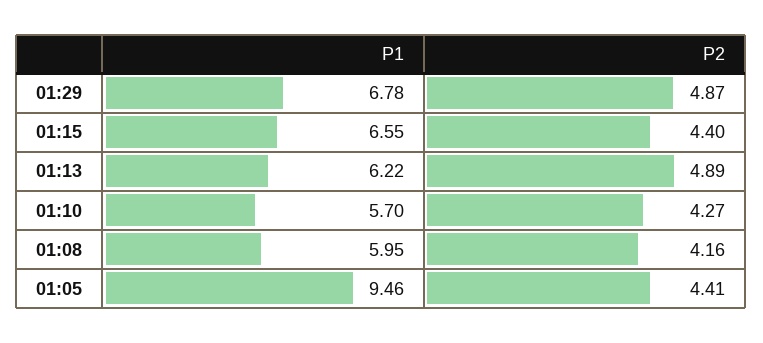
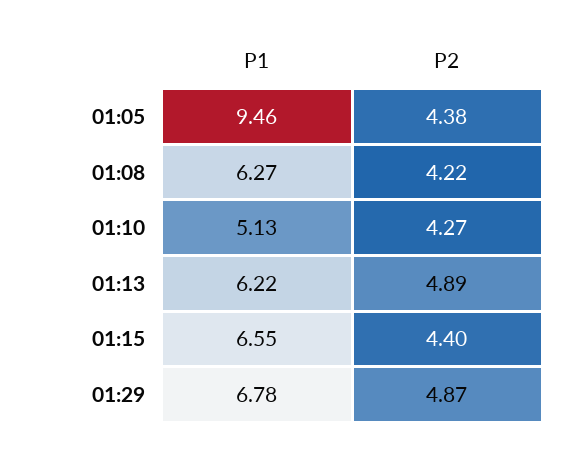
  {
    "P1": {
      "01:29": 6.78,
      "01:15": 6.55,
      "01:13": 6.22,
-     "01:10": 5.7,
+     "01:10": 5.13,
-     "01:08": 5.95,
+     "01:08": 6.27,
      "01:05": 9.46
    },
    "P2": {
      "01:29": 4.87,
      "01:15": 4.4,
      "01:13": 4.89,
      "01:10": 4.27,
-     "01:08": 4.16,
+     "01:08": 4.22,
-     "01:05": 4.41
+     "01:05": 4.38
    }
  }

